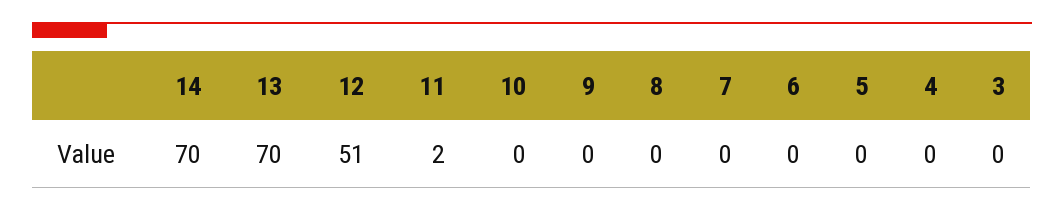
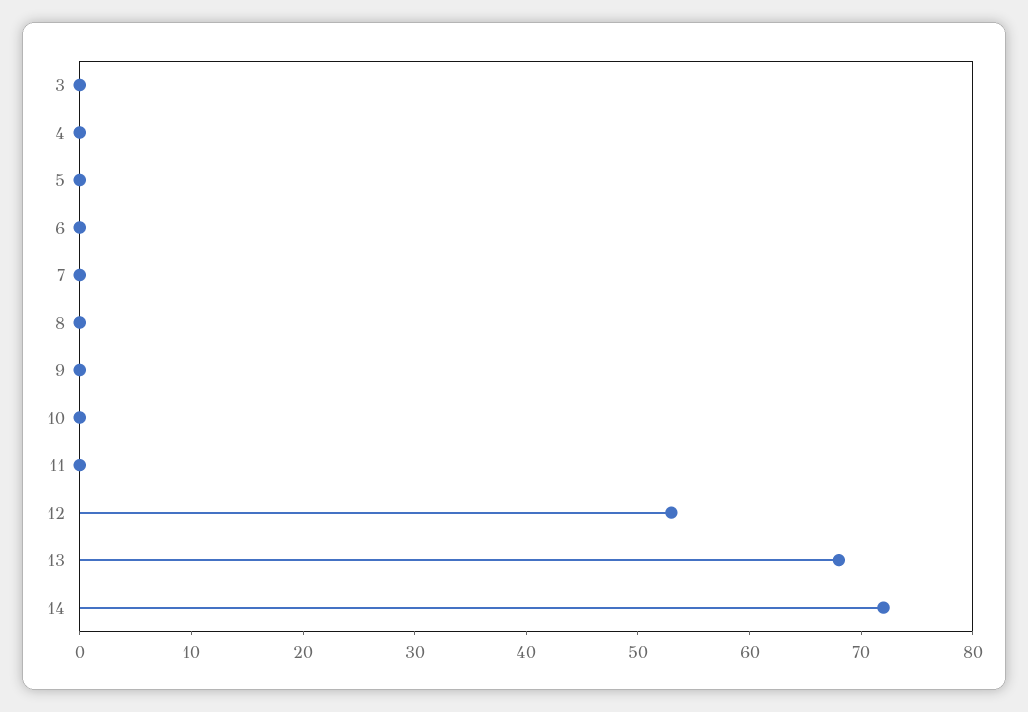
  {
-   "14": 70,
+   "14": 72,
-   "13": 70,
+   "13": 68,
-   "12": 51,
+   "12": 53,
-   "11": 2,
+   "11": 0,
    "10": 0,
    "9": 0,
    "8": 0,
    "7": 0,
    "6": 0,
    "5": 0,
    "4": 0,
    "3": 0
  }

